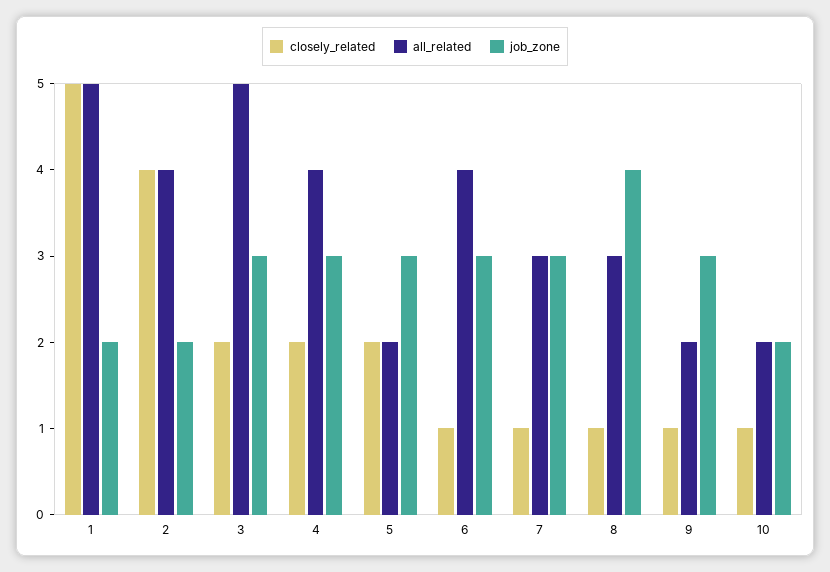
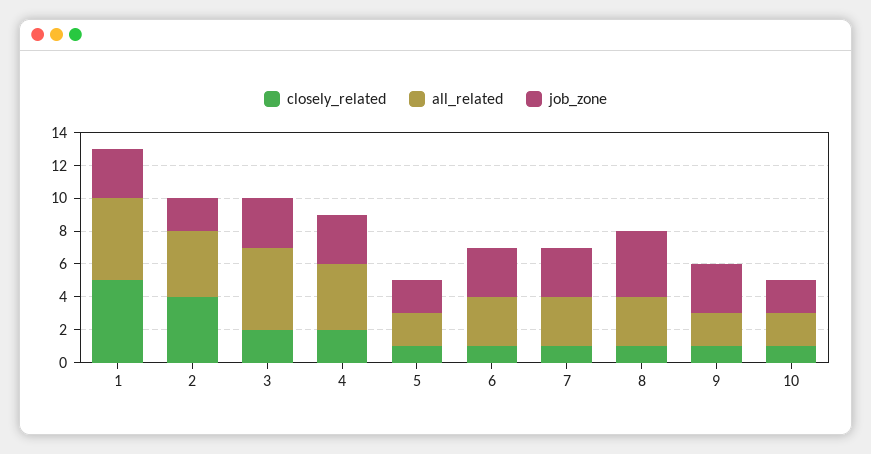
  {
    "closely_related": {
      "1": 5,
      "2": 4,
      "3": 2,
      "4": 2,
-     "5": 2,
+     "5": 1,
      "6": 1,
      "7": 1,
      "8": 1,
      "9": 1,
      "10": 1
    },
    "all_related": {
      "1": 5,
      "2": 4,
      "3": 5,
      "4": 4,
      "5": 2,
-     "6": 4,
+     "6": 3,
      "7": 3,
      "8": 3,
      "9": 2,
      "10": 2
    },
    "job_zone": {
-     "1": 2,
+     "1": 3,
      "2": 2,
      "3": 3,
      "4": 3,
-     "5": 3,
+     "5": 2,
      "6": 3,
      "7": 3,
      "8": 4,
      "9": 3,
      "10": 2
    }
  }

